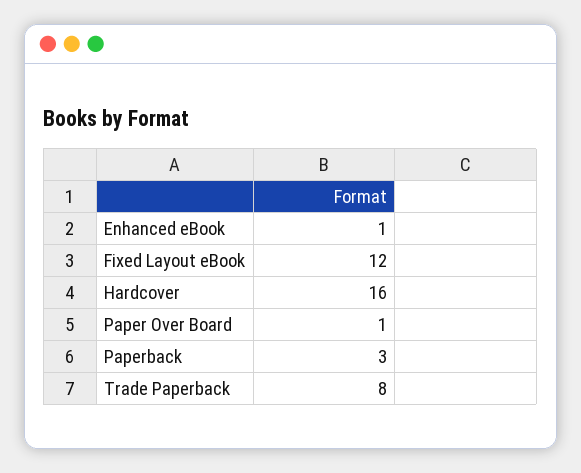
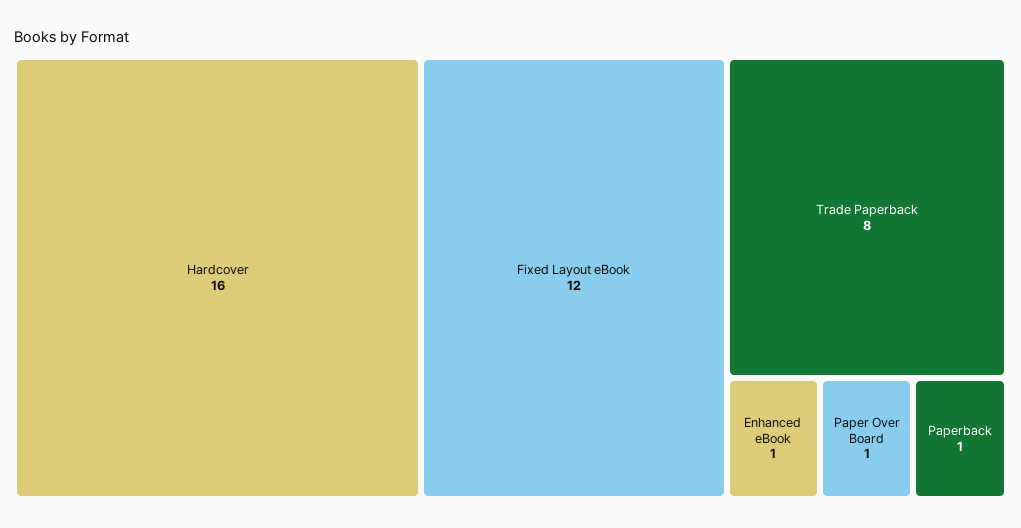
  {
    "Enhanced eBook": 1,
    "Fixed Layout eBook": 12,
    "Hardcover": 16,
    "Paper Over Board": 1,
-   "Paperback": 3,
+   "Paperback": 1,
    "Trade Paperback": 8
  }

